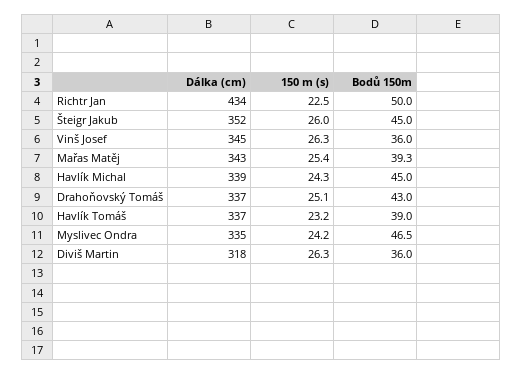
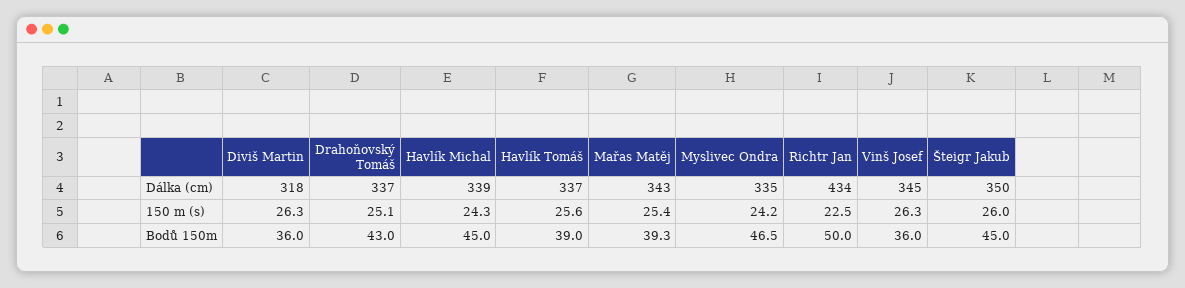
  {
    "Dálka (cm)": {
      "Richtr Jan": 434,
-     "Šteigr Jakub": 352,
+     "Šteigr Jakub": 350,
      "Vinš Josef": 345,
      "Mařas Matěj": 343,
      "Havlík Michal": 339,
      "Drahoňovský Tomáš": 337,
      "Havlík Tomáš": 337,
      "Myslivec Ondra": 335,
      "Diviš Martin": 318
    },
    "150 m (s)": {
      "Richtr Jan": 22.5,
      "Šteigr Jakub": 26,
      "Vinš Josef": 26.3,
      "Mařas Matěj": 25.4,
      "Havlík Michal": 24.3,
      "Drahoňovský Tomáš": 25.1,
-     "Havlík Tomáš": 23.2,
+     "Havlík Tomáš": 25.6,
      "Myslivec Ondra": 24.2,
      "Diviš Martin": 26.3
    },
    "Bodů 150m": {
      "Richtr Jan": 50,
      "Šteigr Jakub": 45,
      "Vinš Josef": 36,
      "Mařas Matěj": 39.3,
      "Havlík Michal": 45,
      "Drahoňovský Tomáš": 43,
      "Havlík Tomáš": 39,
      "Myslivec Ondra": 46.5,
      "Diviš Martin": 36
    }
  }

